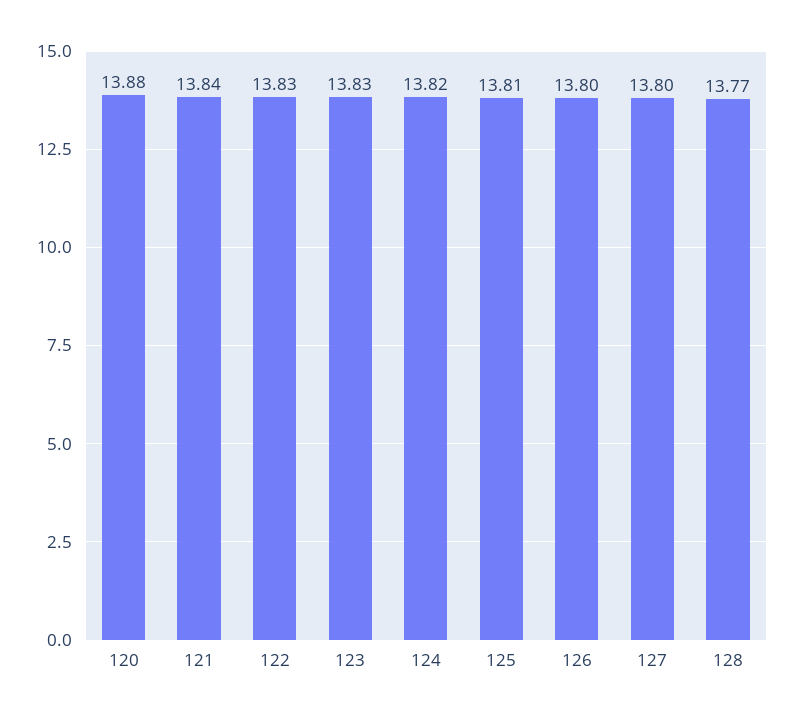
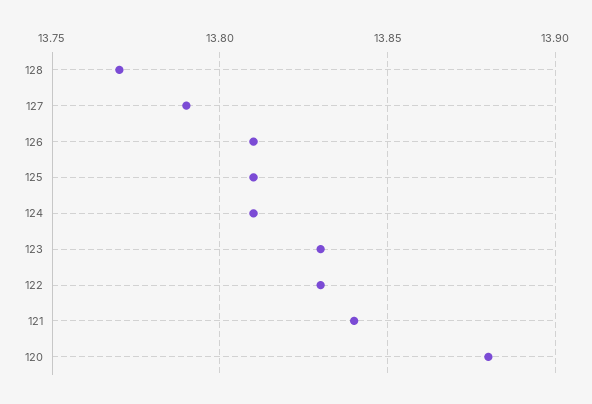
  {
    "120": 13.88,
    "121": 13.84,
    "122": 13.83,
    "123": 13.83,
-   "124": 13.82,
+   "124": 13.81,
    "125": 13.81,
-   "126": 13.8,
+   "126": 13.81,
-   "127": 13.8,
+   "127": 13.79,
    "128": 13.77
  }

